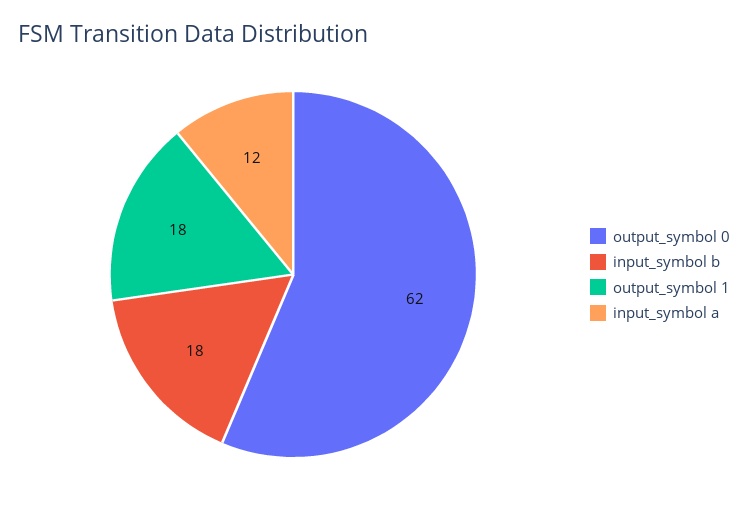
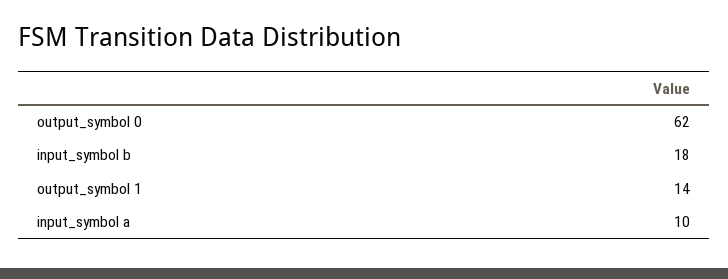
  {
    "output_symbol 0": 62,
    "input_symbol b": 18,
-   "output_symbol 1": 18,
+   "output_symbol 1": 14,
-   "input_symbol a": 12
+   "input_symbol a": 10
  }

